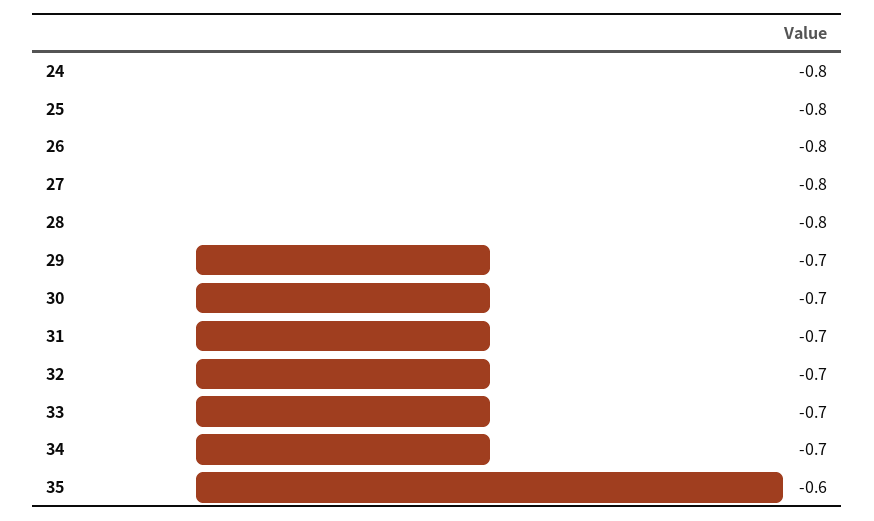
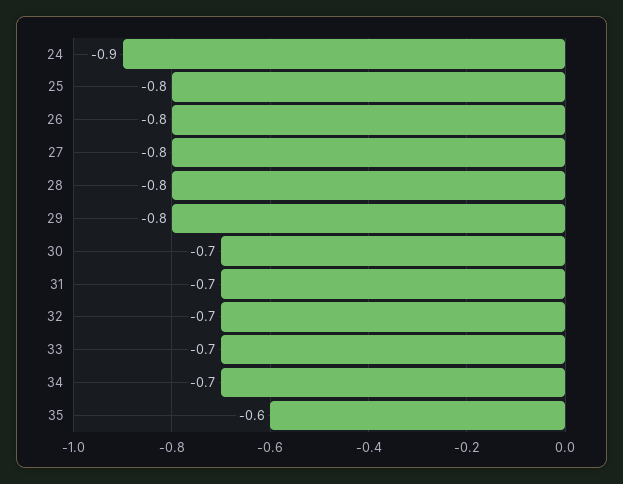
  {
-   "24": -0.8,
+   "24": -0.9,
    "25": -0.8,
    "26": -0.8,
    "27": -0.8,
    "28": -0.8,
-   "29": -0.7,
+   "29": -0.8,
    "30": -0.7,
    "31": -0.7,
    "32": -0.7,
    "33": -0.7,
    "34": -0.7,
    "35": -0.6
  }

